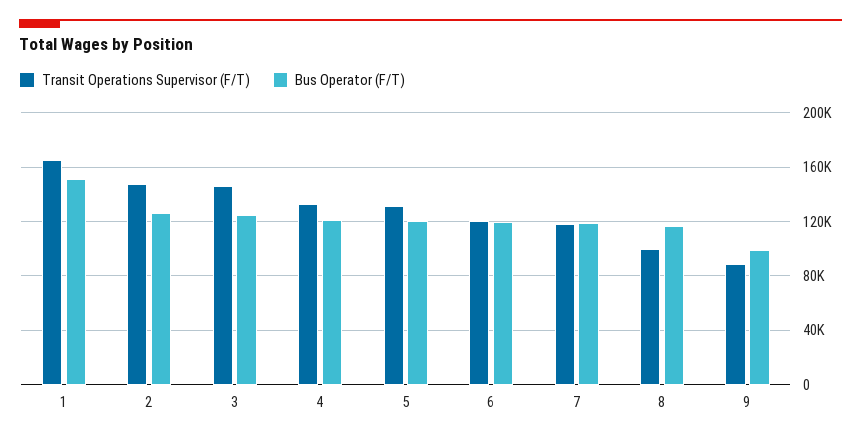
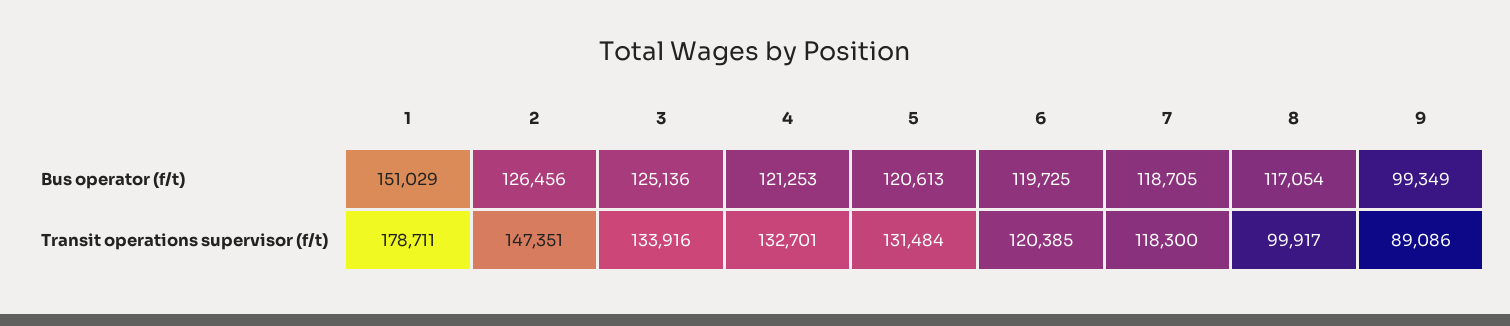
  {
    "Transit Operations Supervisor (F/T)": {
-     "1": 165000,
+     "1": 178711,
      "2": 147351,
-     "3": 145000,
+     "3": 133916,
      "4": 132701,
      "5": 131484,
      "6": 120385,
      "7": 118300,
      "8": 99917,
      "9": 89086
    },
    "Bus Operator (F/T)": {
      "1": 151029,
      "2": 126456,
      "3": 125136,
      "4": 121253,
      "5": 120613,
      "6": 119725,
      "7": 118705,
      "8": 117054,
      "9": 99349
    }
  }

